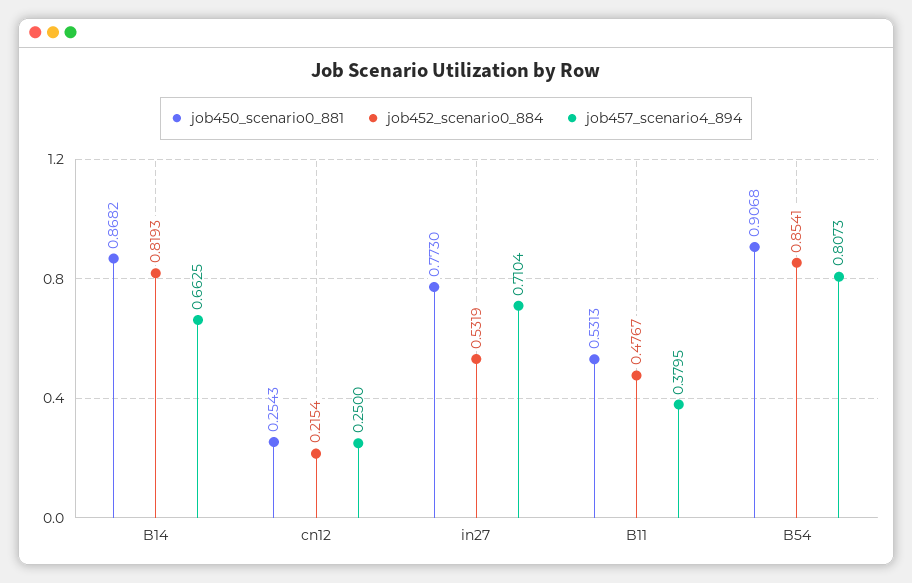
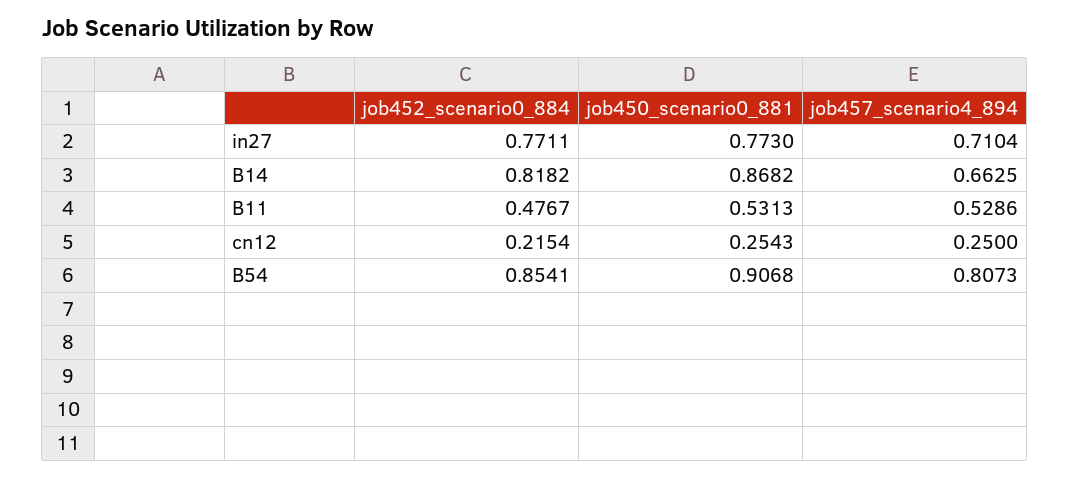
  {
    "job450_scenario0_881": {
      "B14": 0.8682,
      "cn12": 0.2543,
      "in27": 0.773,
      "B11": 0.5313,
      "B54": 0.9068
    },
    "job452_scenario0_884": {
-     "B14": 0.8193,
+     "B14": 0.8182,
      "cn12": 0.2154,
-     "in27": 0.5319,
+     "in27": 0.7711,
      "B11": 0.4767,
      "B54": 0.8541
    },
    "job457_scenario4_894": {
      "B14": 0.6625,
      "cn12": 0.25,
      "in27": 0.7104,
-     "B11": 0.3795,
+     "B11": 0.5286,
      "B54": 0.8073
    }
  }

